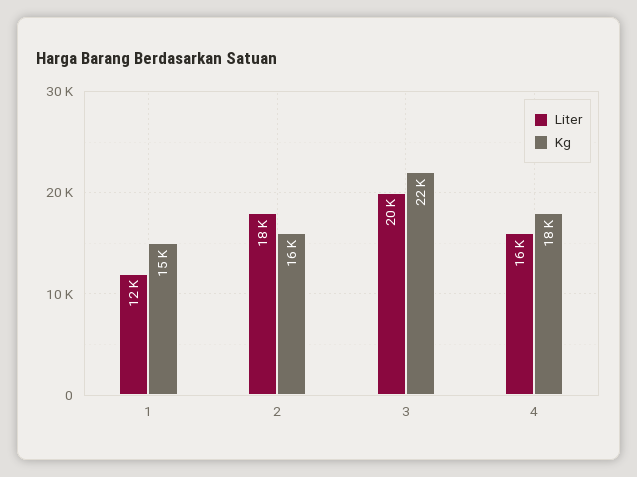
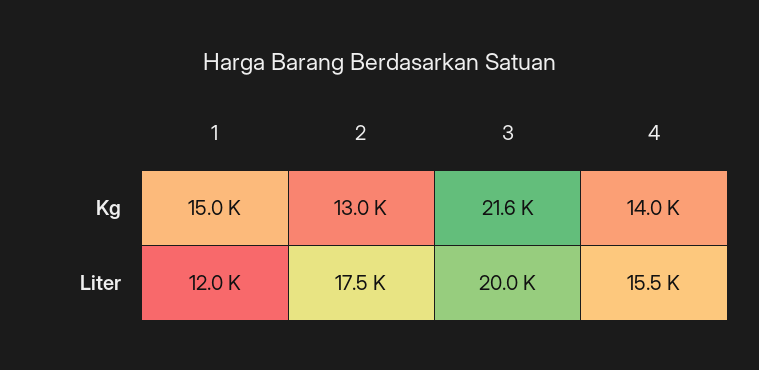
  {
    "Liter": {
      "1": 12000,
      "2": 17500,
      "3": 20000,
      "4": 15500
    },
    "Kg": {
      "1": 15000,
-     "2": 16000,
+     "2": 13000,
      "3": 21600,
-     "4": 18000
+     "4": 14000
    }
  }

